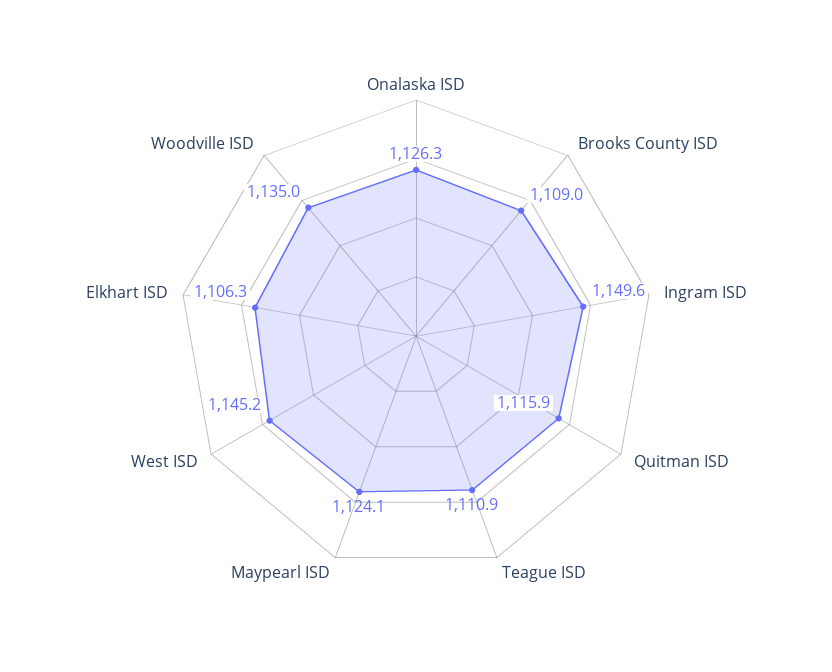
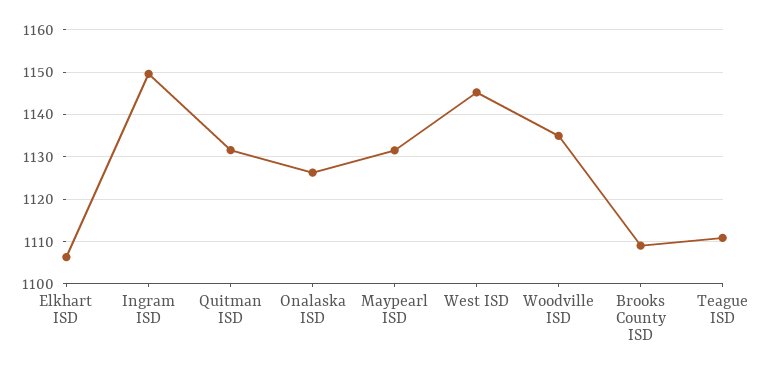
  {
    "Onalaska ISD": 1126.3,
    "Brooks County ISD": 1109,
    "Ingram ISD": 1149.6,
-   "Quitman ISD": 1115.9,
+   "Quitman ISD": 1132,
    "Teague ISD": 1110.9,
-   "Maypearl ISD": 1124.1,
+   "Maypearl ISD": 1132,
    "West ISD": 1145.2,
    "Elkhart ISD": 1106.3,
    "Woodville ISD": 1135
  }

